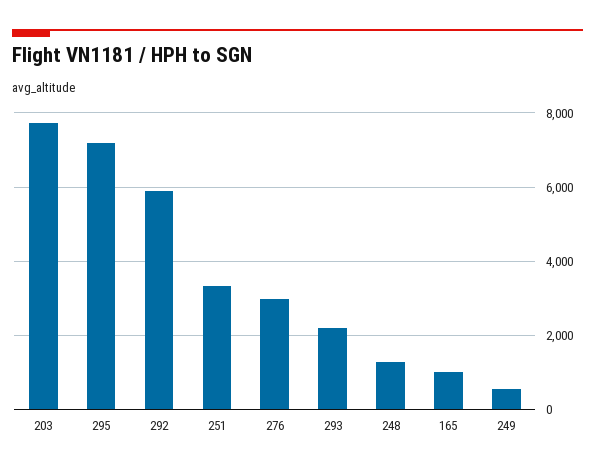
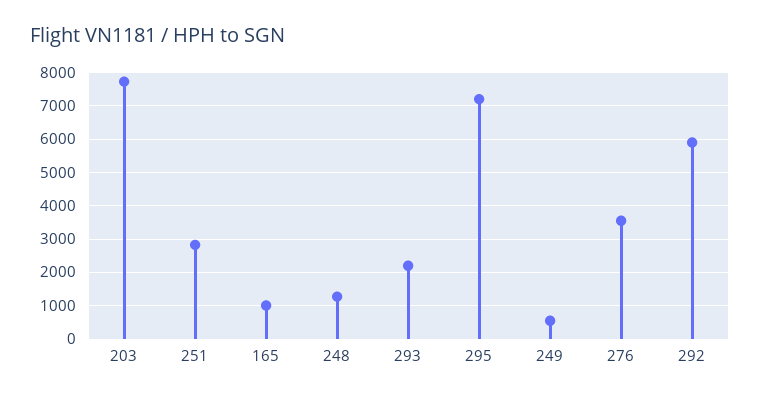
  {
    "203": 7800,
    "295": 7200,
    "292": 6000,
-   "251": 3400,
+   "251": 2800,
-   "276": 3000,
+   "276": 3600,
    "293": 2200,
    "248": 1200,
    "165": 1000,
    "249": 600
  }

